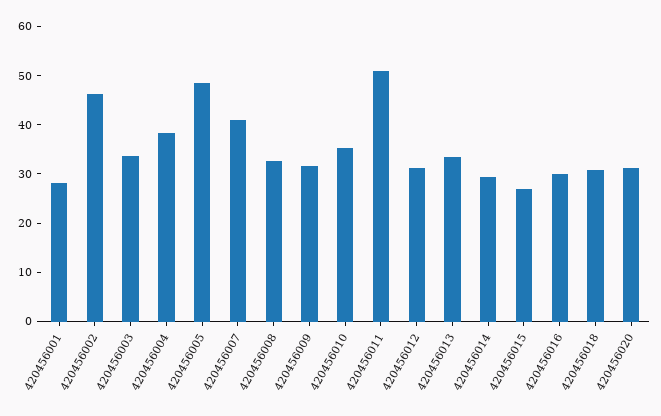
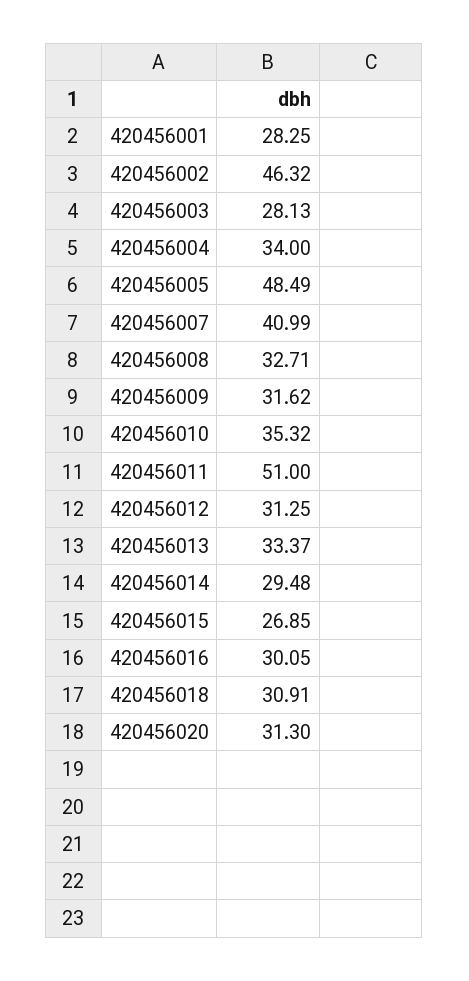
  {
    "420456001": 28.25,
    "420456002": 46.32,
-   "420456003": 34,
+   "420456003": 28.13,
-   "420456004": 38,
+   "420456004": 34,
    "420456005": 48.49,
    "420456007": 40.99,
    "420456008": 32.71,
    "420456009": 31.62,
    "420456010": 35.32,
    "420456011": 51,
    "420456012": 31.25,
    "420456013": 33.37,
    "420456014": 29.48,
    "420456015": 26.85,
    "420456016": 30.05,
    "420456018": 30.91,
    "420456020": 31.3
  }

